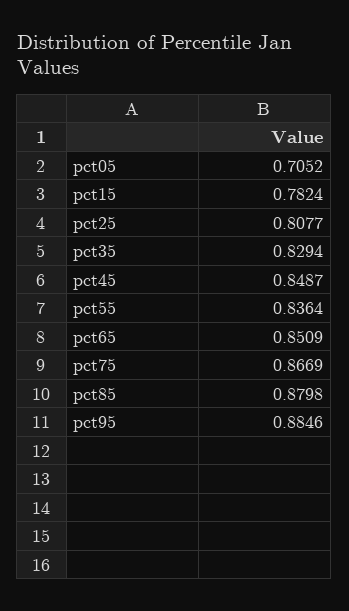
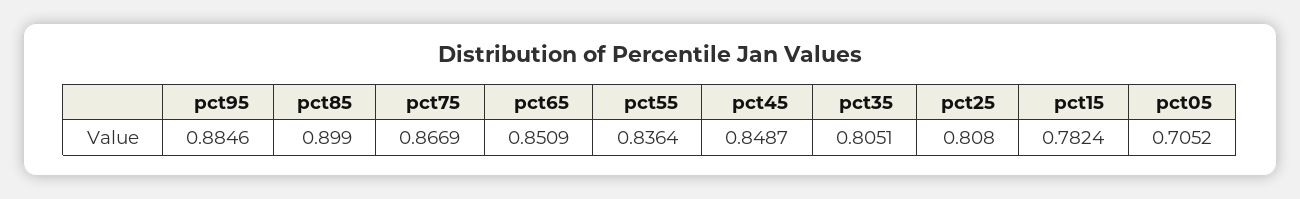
  {
    "pct05": 0.7052,
    "pct15": 0.7824,
-   "pct25": 0.8077,
+   "pct25": 0.808,
-   "pct35": 0.8294,
+   "pct35": 0.8051,
    "pct45": 0.8487,
    "pct55": 0.8364,
    "pct65": 0.8509,
    "pct75": 0.8669,
-   "pct85": 0.8798,
+   "pct85": 0.899,
    "pct95": 0.8846
  }

